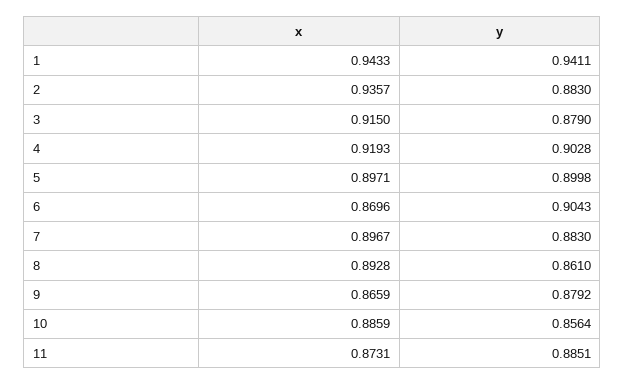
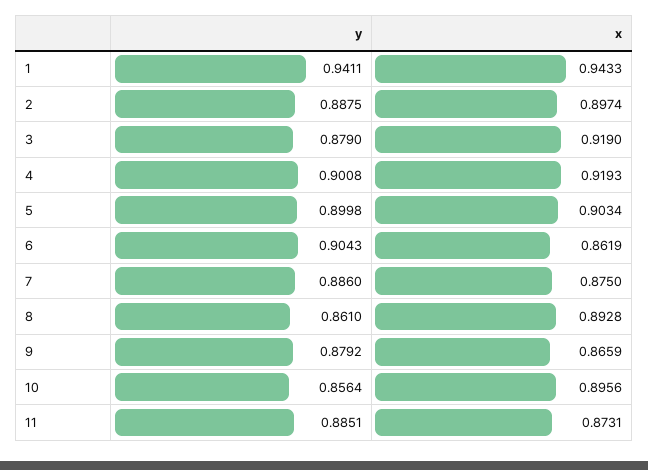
  {
    "x": {
      "1": 0.9433,
-     "2": 0.9357,
+     "2": 0.8974,
-     "3": 0.915,
+     "3": 0.919,
      "4": 0.9193,
-     "5": 0.8971,
+     "5": 0.9034,
-     "6": 0.8696,
+     "6": 0.8619,
-     "7": 0.8967,
+     "7": 0.875,
      "8": 0.8928,
      "9": 0.8659,
-     "10": 0.8859,
+     "10": 0.8956,
      "11": 0.8731
    },
    "y": {
      "1": 0.9411,
-     "2": 0.883,
+     "2": 0.8875,
      "3": 0.879,
-     "4": 0.9028,
+     "4": 0.9008,
      "5": 0.8998,
      "6": 0.9043,
-     "7": 0.883,
+     "7": 0.886,
      "8": 0.861,
      "9": 0.8792,
      "10": 0.8564,
      "11": 0.8851
    }
  }

